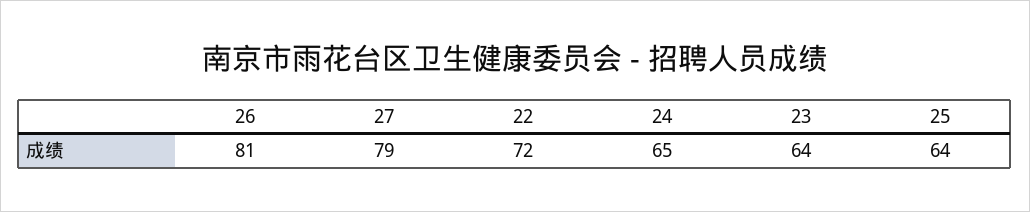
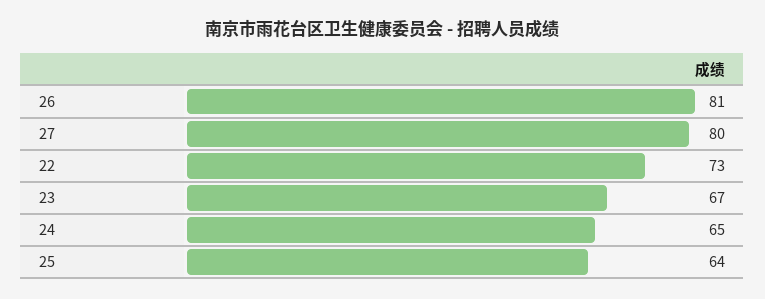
  {
    "26": 81,
-   "27": 79,
+   "27": 80,
-   "22": 72,
+   "22": 73,
    "24": 65,
-   "23": 64,
+   "23": 67,
    "25": 64
  }

